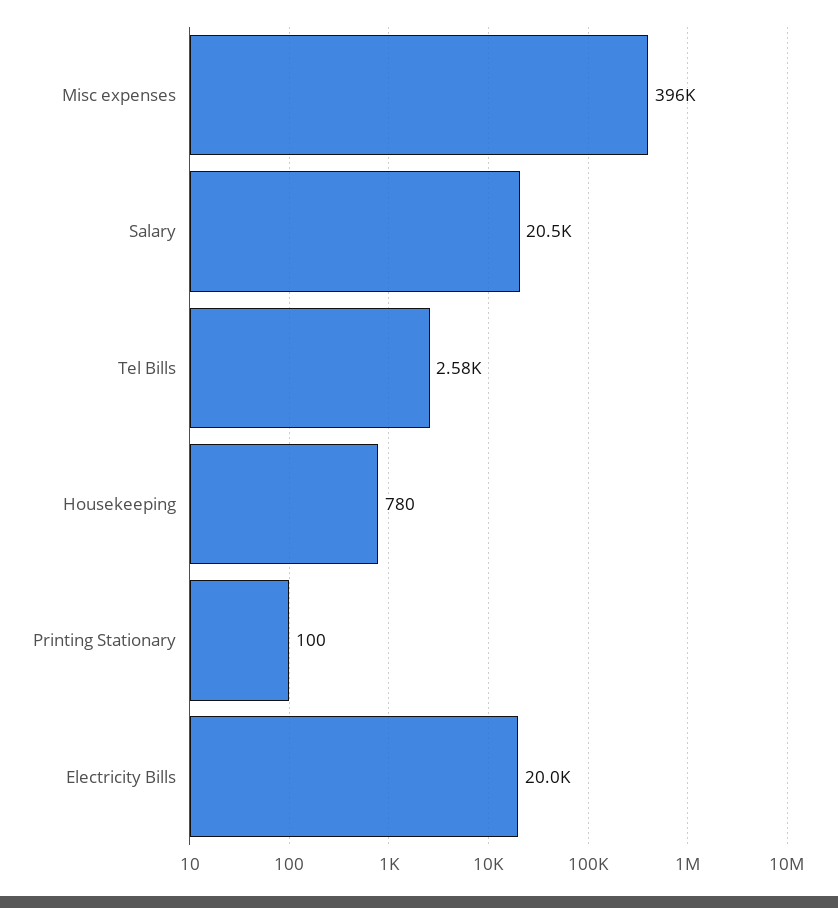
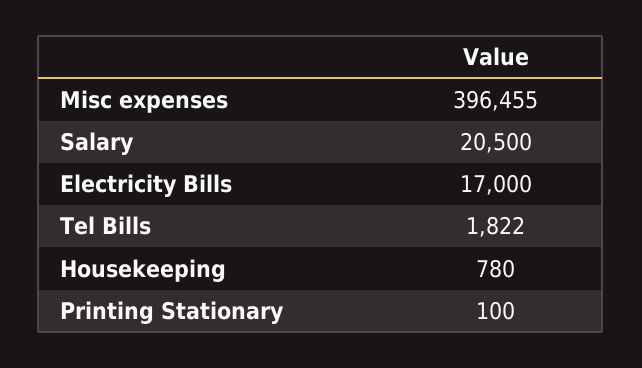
  {
    "Misc expenses": 396455,
    "Salary": 20500,
-   "Tel Bills": 2580,
+   "Tel Bills": 1822,
    "Housekeeping": 780,
    "Printing Stationary": 100,
-   "Electricity Bills": 20000
+   "Electricity Bills": 17000
  }

